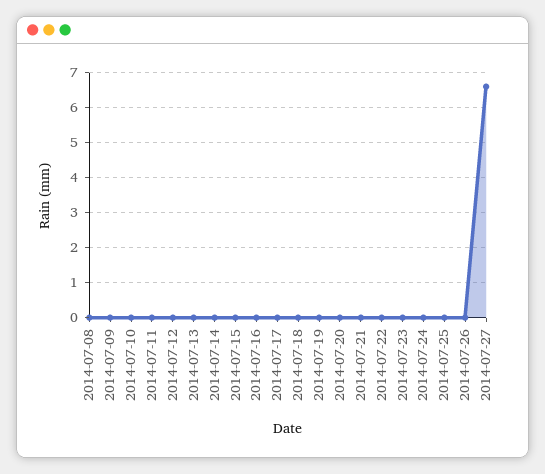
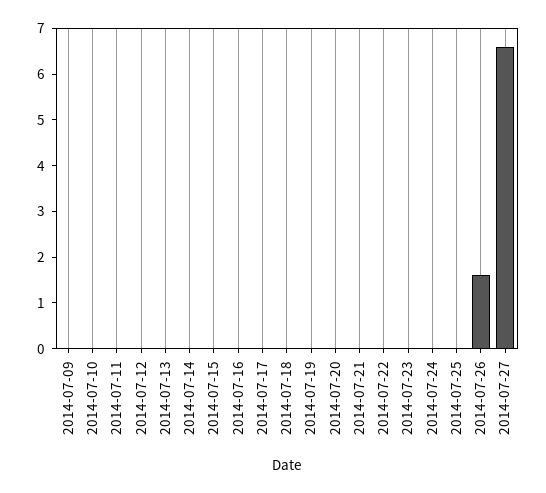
  {
-   "2014-07-08": 0,
    "2014-07-09": 0,
    "2014-07-10": 0,
    "2014-07-11": 0,
    "2014-07-12": 0,
    "2014-07-13": 0,
    "2014-07-14": 0,
    "2014-07-15": 0,
    "2014-07-16": 0,
    "2014-07-17": 0,
    "2014-07-18": 0,
    "2014-07-19": 0,
    "2014-07-20": 0,
    "2014-07-21": 0,
    "2014-07-22": 0,
    "2014-07-23": 0,
    "2014-07-24": 0,
    "2014-07-25": 0,
-   "2014-07-26": 0,
+   "2014-07-26": 1.5,
    "2014-07-27": 6.5
  }

